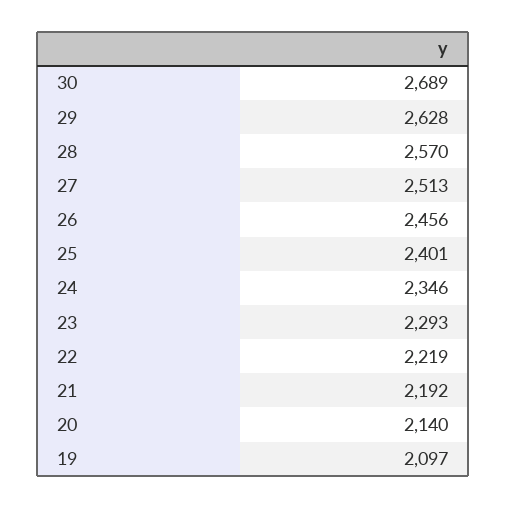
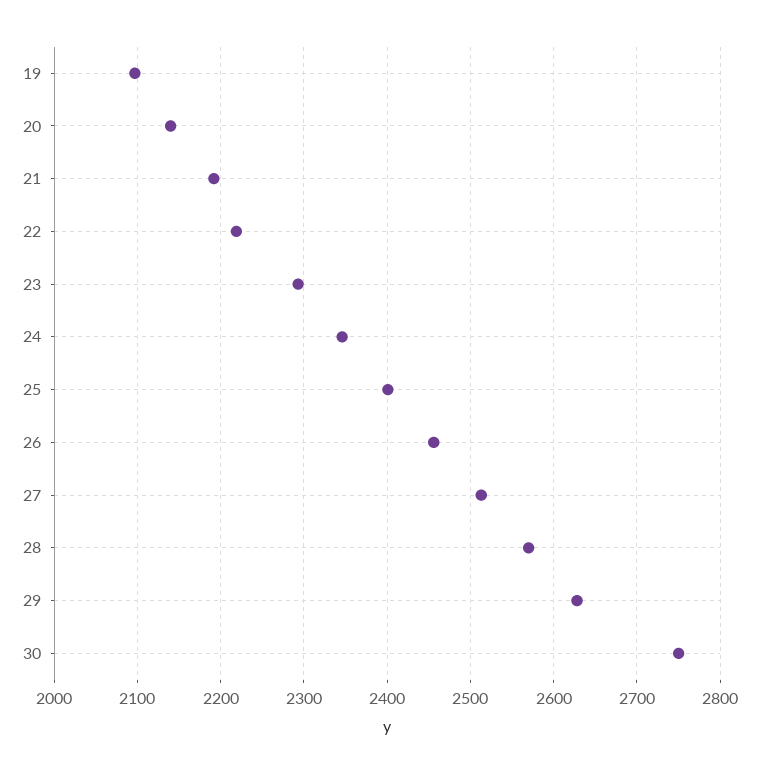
  {
-   "30": 2689,
+   "30": 2750,
    "29": 2628,
    "28": 2570,
    "27": 2513,
    "26": 2456,
    "25": 2401,
    "24": 2346,
    "23": 2293,
    "22": 2219,
    "21": 2192,
    "20": 2140,
    "19": 2097
  }

